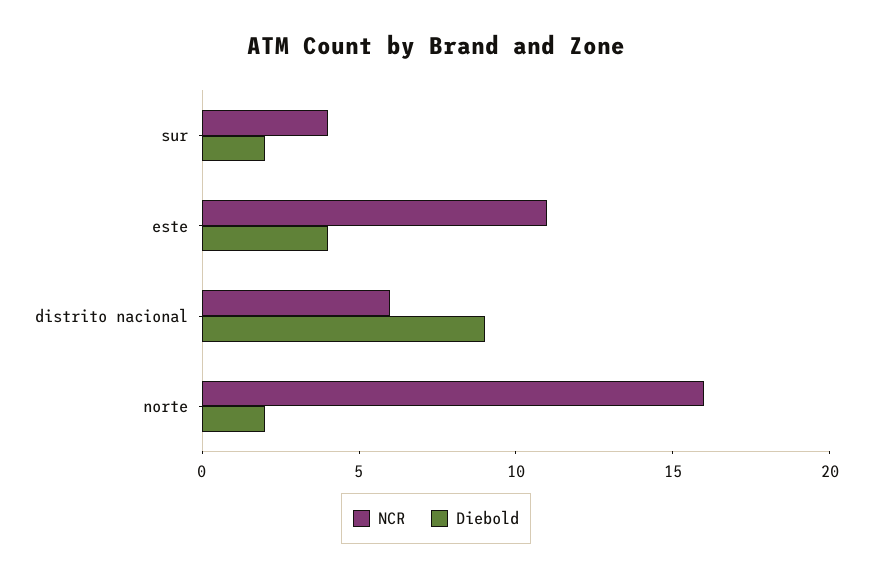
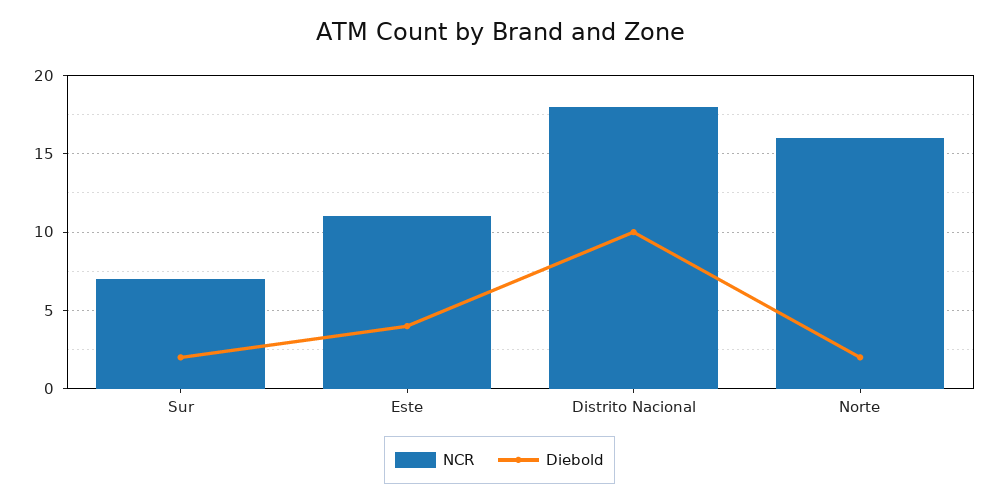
  {
    "NCR": {
-     "sur": 4,
+     "sur": 7,
      "este": 11,
-     "distrito nacional": 6,
+     "distrito nacional": 18,
      "norte": 16
    },
    "Diebold": {
      "sur": 2,
      "este": 4,
-     "distrito nacional": 9,
+     "distrito nacional": 10,
      "norte": 2
    }
  }

